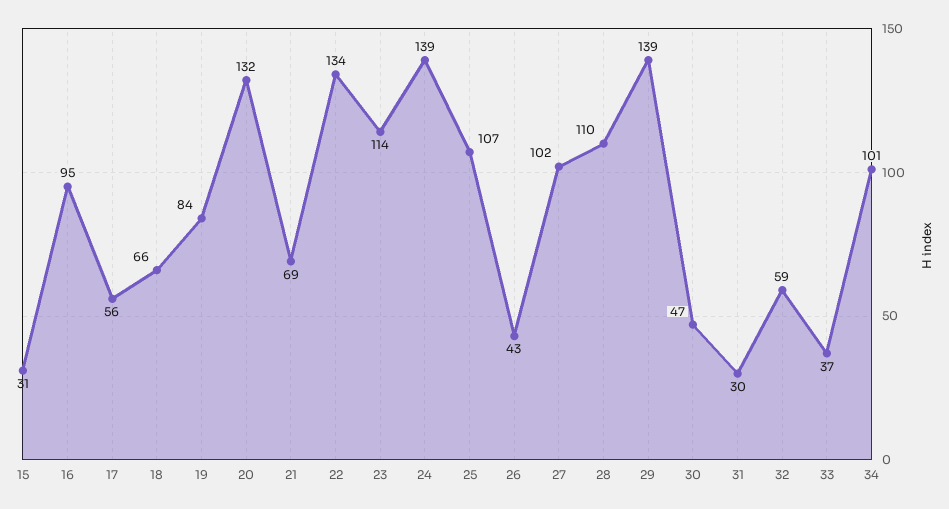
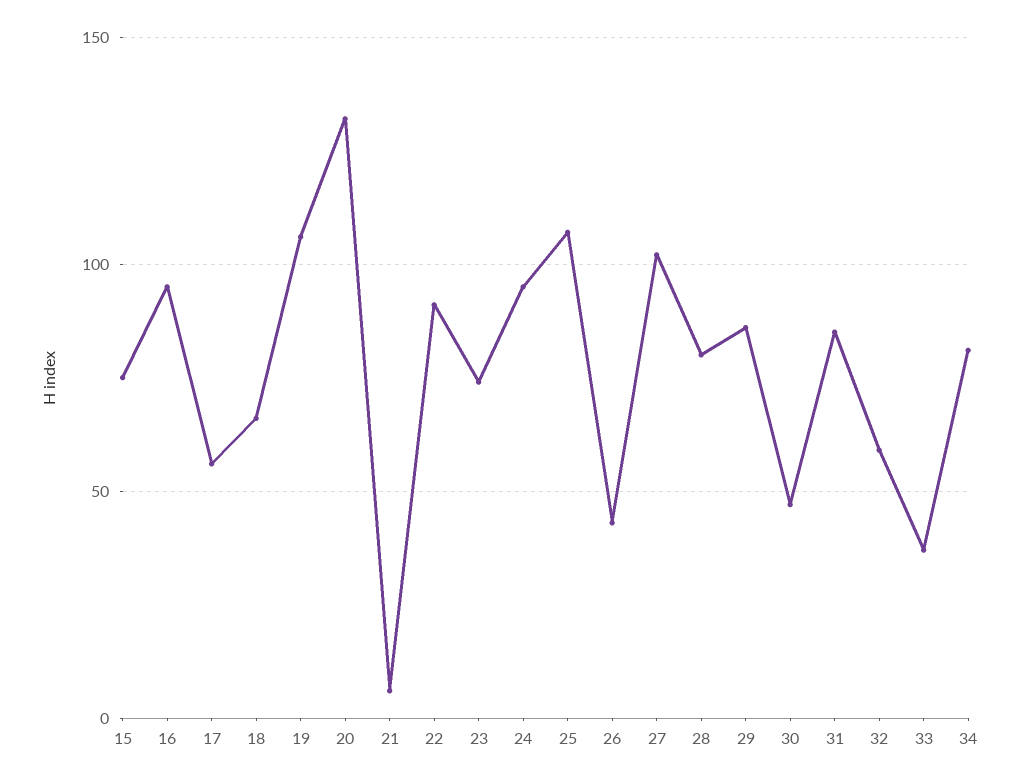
  {
-   "15": 31,
+   "15": 75,
    "16": 95,
    "17": 56,
    "18": 66,
-   "19": 84,
+   "19": 105,
    "20": 132,
-   "21": 69,
+   "21": 5,
-   "22": 134,
+   "22": 90,
-   "23": 114,
+   "23": 75,
-   "24": 139,
+   "24": 95,
    "25": 107,
    "26": 43,
    "27": 102,
-   "28": 110,
+   "28": 80,
-   "29": 139,
+   "29": 85,
    "30": 47,
-   "31": 30,
+   "31": 85,
    "32": 59,
    "33": 37,
-   "34": 101
+   "34": 80
  }

